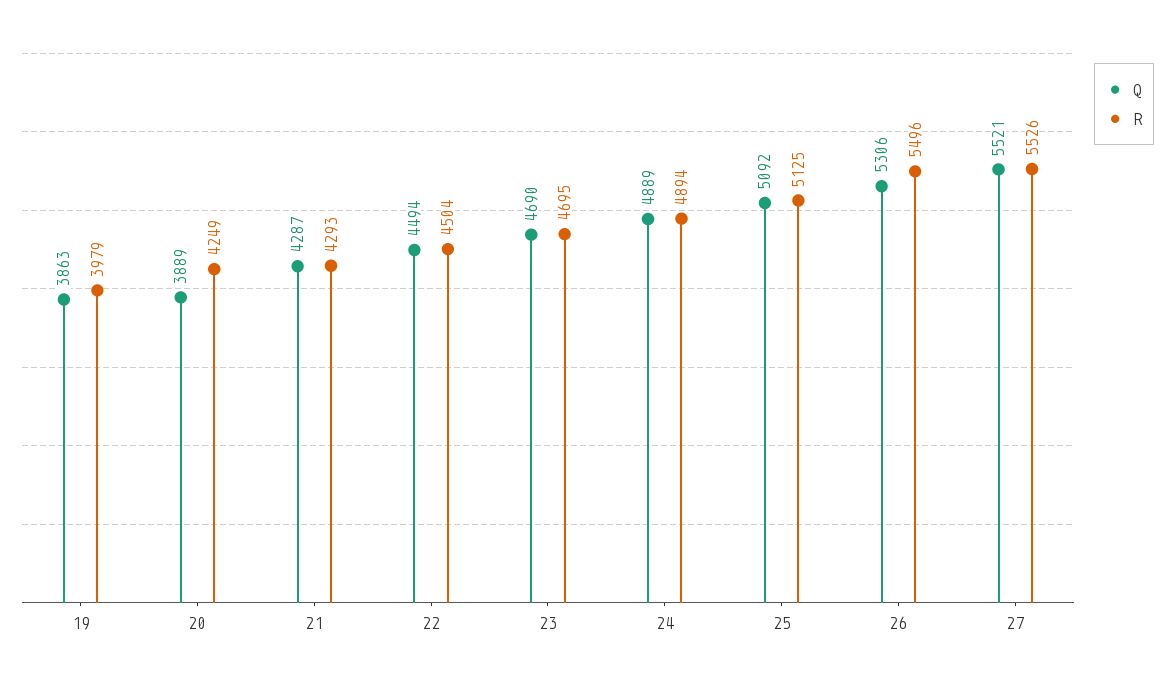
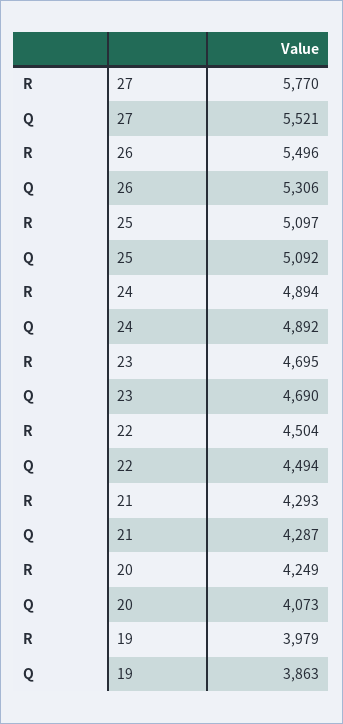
  {
    "Q": {
      "19": 3863,
-     "20": 3889,
+     "20": 4073,
      "21": 4287,
      "22": 4494,
      "23": 4690,
-     "24": 4889,
+     "24": 4892,
      "25": 5092,
      "26": 5306,
      "27": 5521
    },
    "R": {
      "19": 3979,
      "20": 4249,
      "21": 4293,
      "22": 4504,
      "23": 4695,
      "24": 4894,
-     "25": 5125,
+     "25": 5097,
      "26": 5496,
-     "27": 5526
+     "27": 5770
    }
  }

